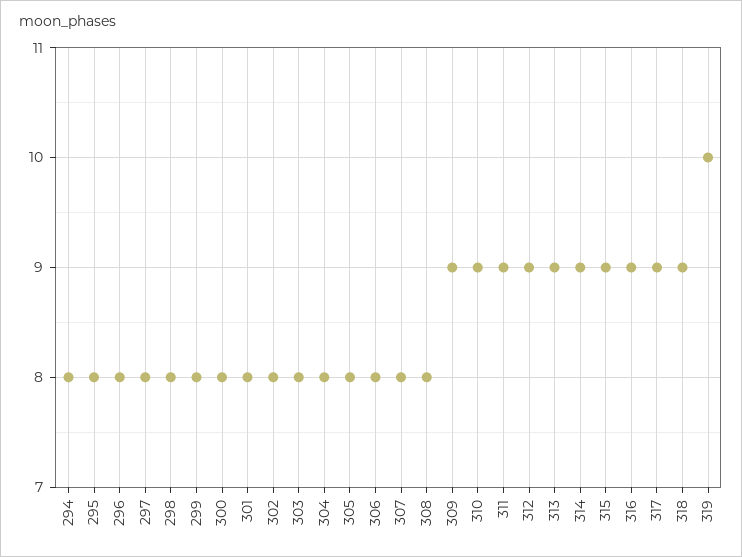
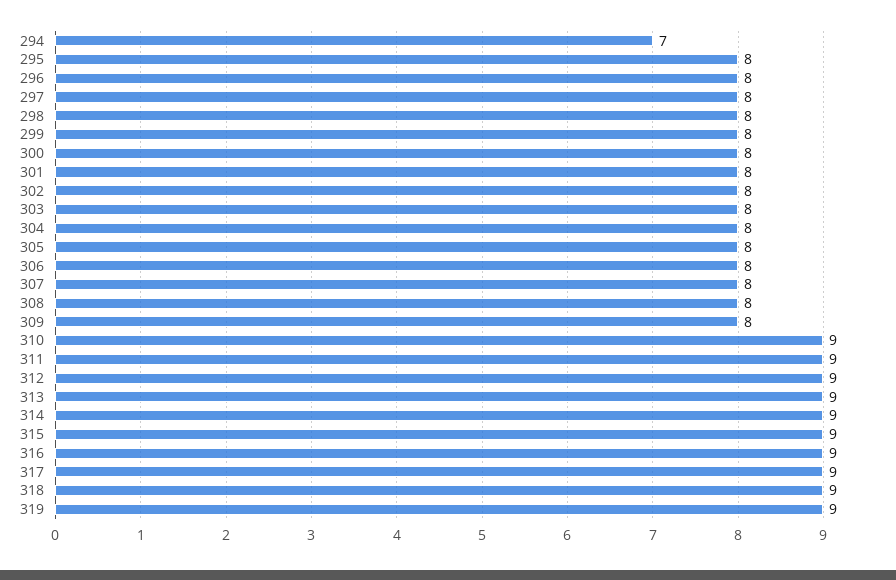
  {
-   "294": 8,
+   "294": 7,
    "295": 8,
    "296": 8,
    "297": 8,
    "298": 8,
    "299": 8,
    "300": 8,
    "301": 8,
    "302": 8,
    "303": 8,
    "304": 8,
    "305": 8,
    "306": 8,
    "307": 8,
    "308": 8,
-   "309": 9,
+   "309": 8,
    "310": 9,
    "311": 9,
    "312": 9,
    "313": 9,
    "314": 9,
    "315": 9,
    "316": 9,
    "317": 9,
    "318": 9,
-   "319": 10
+   "319": 9
  }

